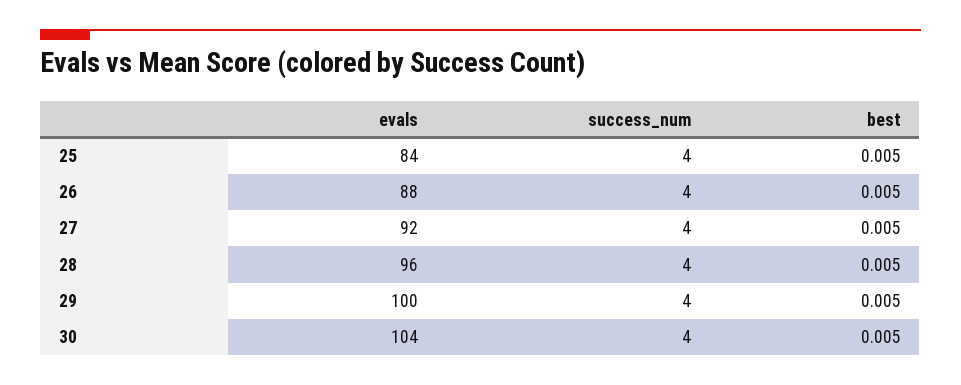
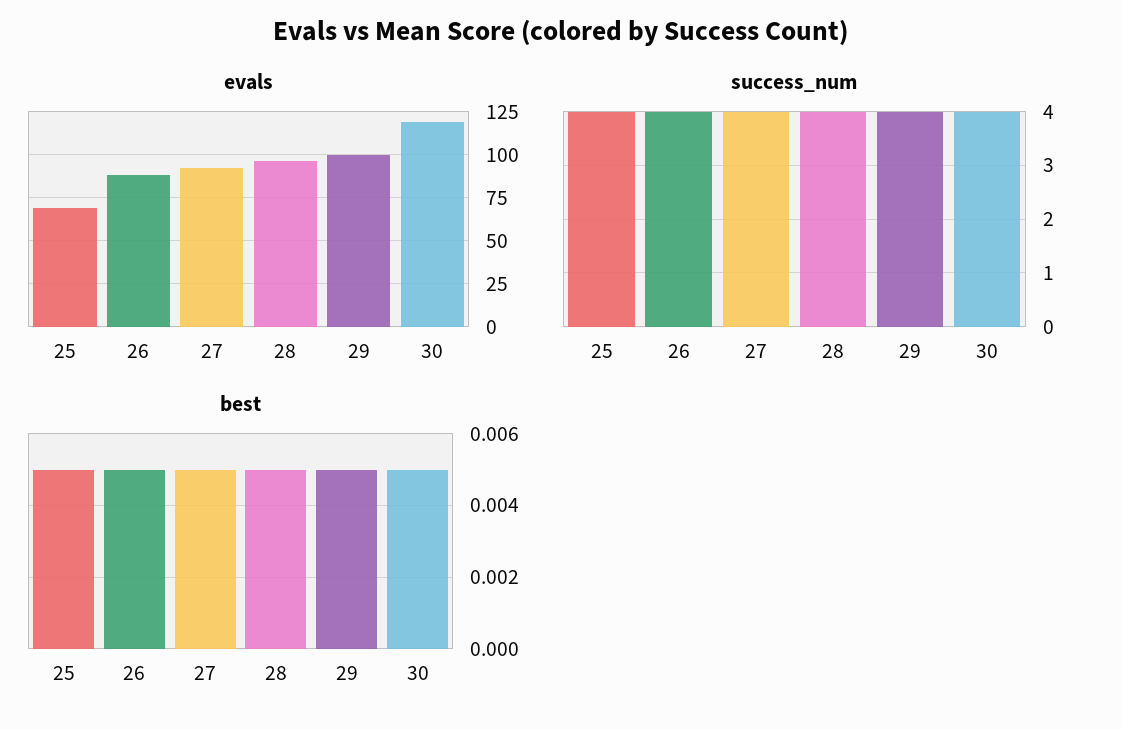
  {
    "evals": {
-     "25": 84,
+     "25": 70,
      "26": 88,
      "27": 92,
      "28": 96,
      "29": 100,
-     "30": 104
+     "30": 120
    },
    "success_num": {
      "25": 4,
      "26": 4,
      "27": 4,
      "28": 4,
      "29": 4,
      "30": 4
    },
    "best": {
      "25": 0.005,
      "26": 0.005,
      "27": 0.005,
      "28": 0.005,
      "29": 0.005,
      "30": 0.005
    }
  }

